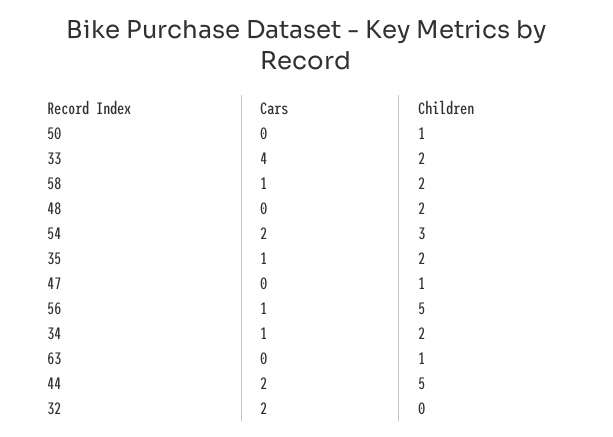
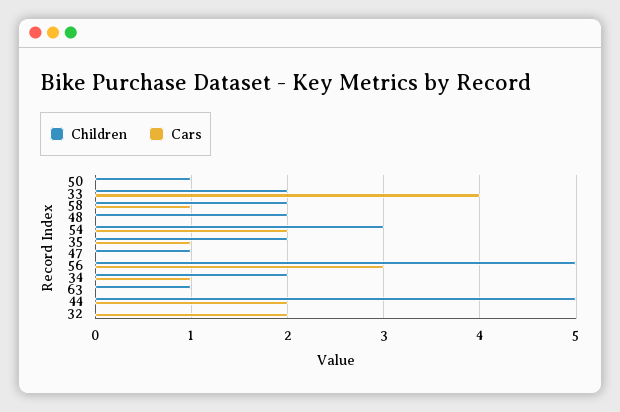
  {
    "Cars": {
      "50": 0,
      "33": 4,
      "58": 1,
      "48": 0,
      "54": 2,
      "35": 1,
      "47": 0,
-     "56": 1,
+     "56": 3,
      "34": 1,
      "63": 0,
      "44": 2,
      "32": 2
    },
    "Children": {
      "50": 1,
      "33": 2,
      "58": 2,
      "48": 2,
      "54": 3,
      "35": 2,
      "47": 1,
      "56": 5,
      "34": 2,
      "63": 1,
      "44": 5,
      "32": 0
    }
  }

